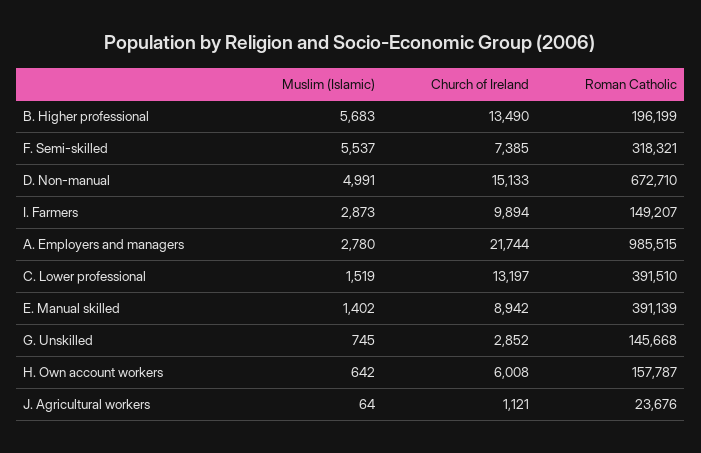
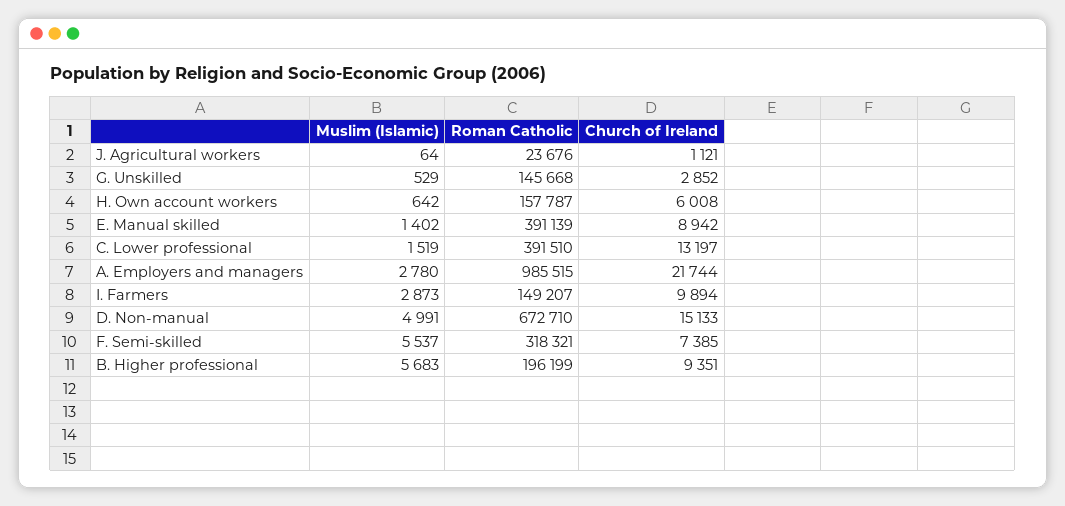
  {
    "Muslim (Islamic)": {
      "B. Higher professional": 5683,
      "F. Semi-skilled": 5537,
      "D. Non-manual": 4991,
      "I. Farmers": 2873,
      "A. Employers and managers": 2780,
      "C. Lower professional": 1519,
      "E. Manual skilled": 1402,
-     "G. Unskilled": 745,
+     "G. Unskilled": 529,
      "H. Own account workers": 642,
      "J. Agricultural workers": 64
    },
    "Church of Ireland": {
-     "B. Higher professional": 13490,
+     "B. Higher professional": 9351,
      "F. Semi-skilled": 7385,
      "D. Non-manual": 15133,
      "I. Farmers": 9894,
      "A. Employers and managers": 21744,
      "C. Lower professional": 13197,
      "E. Manual skilled": 8942,
      "G. Unskilled": 2852,
      "H. Own account workers": 6008,
      "J. Agricultural workers": 1121
    },
    "Roman Catholic": {
      "B. Higher professional": 196199,
      "F. Semi-skilled": 318321,
      "D. Non-manual": 672710,
      "I. Farmers": 149207,
      "A. Employers and managers": 985515,
      "C. Lower professional": 391510,
      "E. Manual skilled": 391139,
      "G. Unskilled": 145668,
      "H. Own account workers": 157787,
      "J. Agricultural workers": 23676
    }
  }

